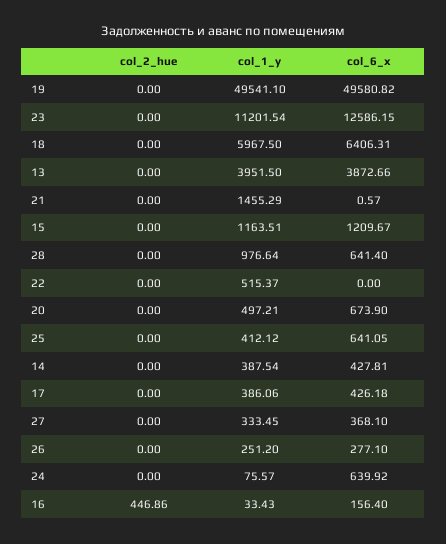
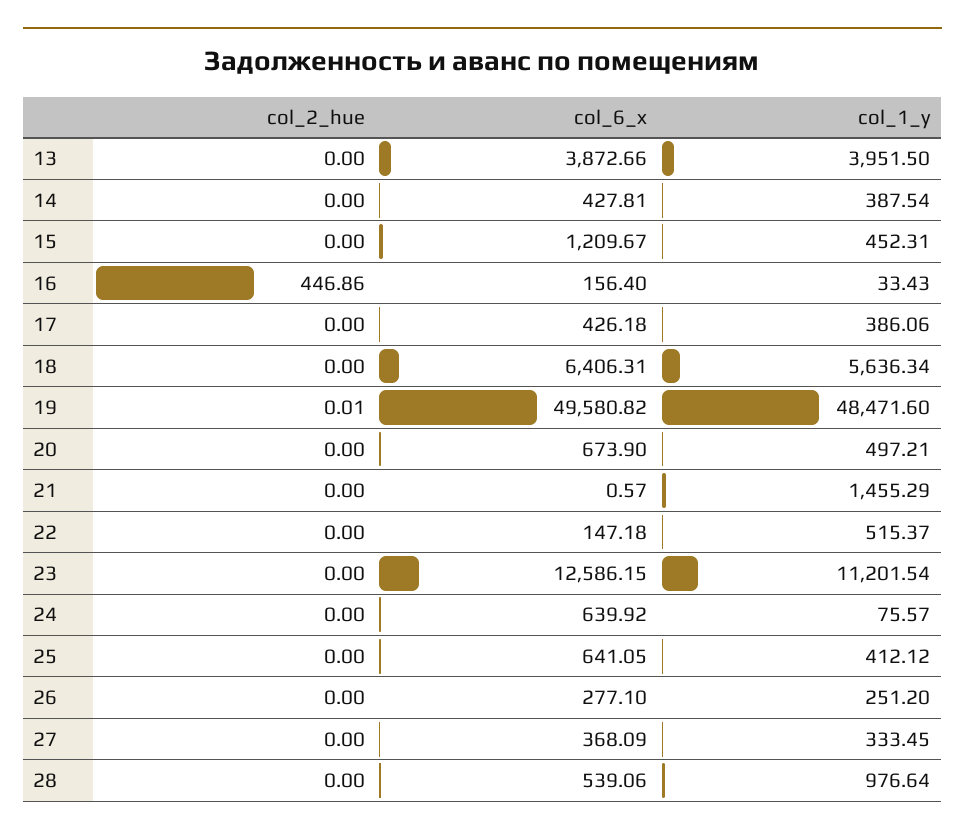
  {
    "col_2_hue": {
-     "19": 0,
+     "19": 0.01,
      "23": 0,
      "18": 0,
      "13": 0,
      "21": 0,
      "15": 0,
      "28": 0,
      "22": 0,
      "20": 0,
      "25": 0,
      "14": 0,
      "17": 0,
      "27": 0,
      "26": 0,
      "24": 0,
      "16": 446.86
    },
    "col_1_y": {
-     "19": 49541.1,
+     "19": 48471.6,
      "23": 11201.54,
-     "18": 5967.5,
+     "18": 5636.34,
      "13": 3951.5,
      "21": 1455.29,
-     "15": 1163.51,
+     "15": 452.31,
      "28": 976.64,
      "22": 515.37,
      "20": 497.21,
      "25": 412.12,
      "14": 387.54,
      "17": 386.06,
      "27": 333.45,
      "26": 251.2,
      "24": 75.57,
      "16": 33.43
    },
    "col_6_x": {
      "19": 49580.82,
      "23": 12586.15,
      "18": 6406.31,
      "13": 3872.66,
      "21": 0.57,
      "15": 1209.67,
-     "28": 641.4,
+     "28": 539.06,
-     "22": 0,
+     "22": 147.18,
      "20": 673.9,
      "25": 641.05,
      "14": 427.81,
      "17": 426.18,
-     "27": 368.1,
+     "27": 368.09,
      "26": 277.1,
      "24": 639.92,
      "16": 156.4
    }
  }

